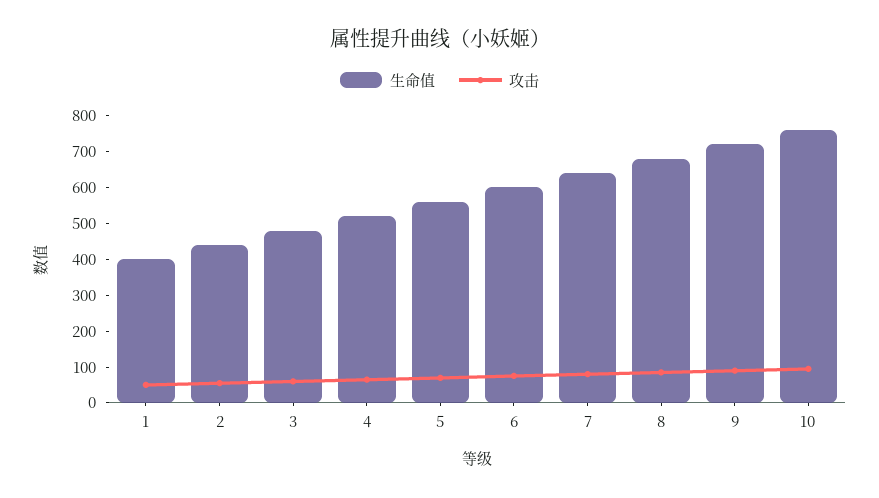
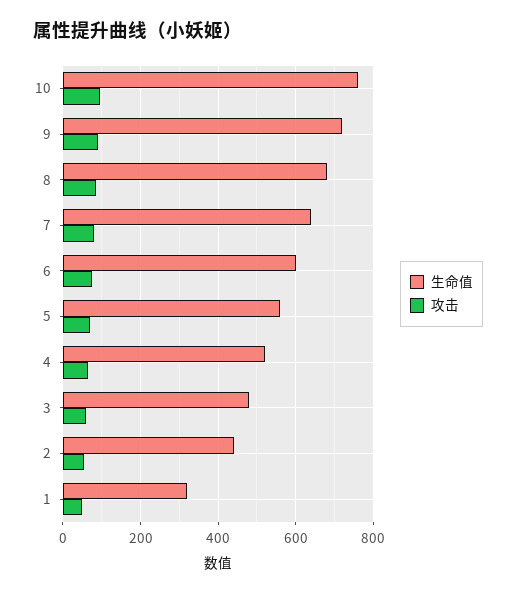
  {
    "生命值": {
-     "1": 400,
+     "1": 320,
      "2": 440,
      "3": 480,
      "4": 520,
      "5": 560,
      "6": 600,
      "7": 640,
      "8": 680,
      "9": 720,
      "10": 760
    },
    "攻击": {
      "1": 60,
      "2": 60,
      "3": 60,
      "4": 60,
      "5": 80,
      "6": 80,
      "7": 80,
      "8": 80,
      "9": 100,
      "10": 100
    }
  }

